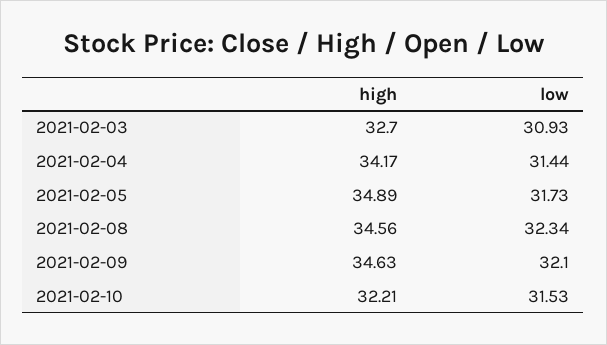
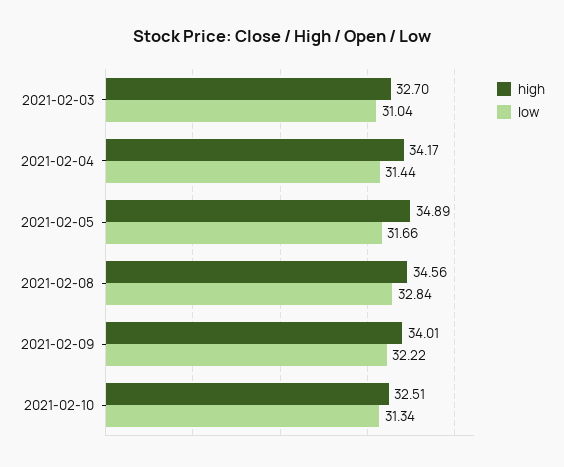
  {
    "high": {
      "2021-02-03": 32.7,
      "2021-02-04": 34.17,
      "2021-02-05": 34.89,
      "2021-02-08": 34.56,
-     "2021-02-09": 34.63,
+     "2021-02-09": 34.01,
-     "2021-02-10": 32.21
+     "2021-02-10": 32.51
    },
    "low": {
-     "2021-02-03": 30.93,
+     "2021-02-03": 31.04,
      "2021-02-04": 31.44,
-     "2021-02-05": 31.73,
+     "2021-02-05": 31.66,
-     "2021-02-08": 32.34,
+     "2021-02-08": 32.84,
-     "2021-02-09": 32.1,
+     "2021-02-09": 32.22,
-     "2021-02-10": 31.53
+     "2021-02-10": 31.34
    }
  }

